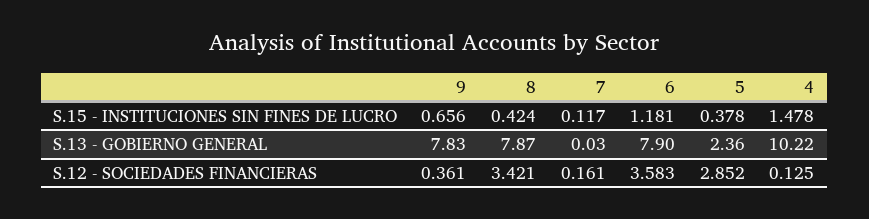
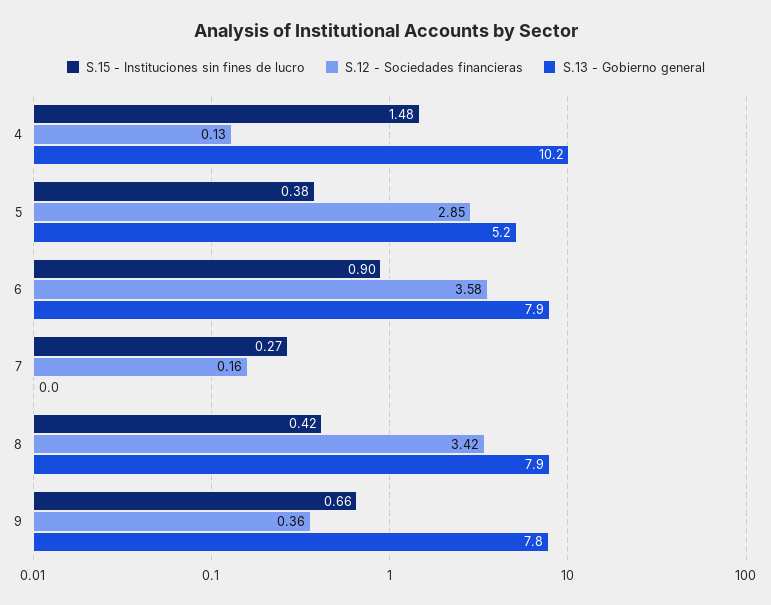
  {
    "S.15 - INSTITUCIONES SIN FINES DE LUCRO": {
      "9": 0.656,
      "8": 0.424,
-     "7": 0.117,
+     "7": 0.27,
-     "6": 1.181,
+     "6": 0.9,
      "5": 0.378,
      "4": 1.478
    },
    "S.13 - GOBIERNO GENERAL": {
      "9": 7.83,
      "8": 7.87,
      "7": 0.03,
      "6": 7.9,
-     "5": 2.36,
+     "5": 5.2,
      "4": 10.22
    },
    "S.12 - SOCIEDADES FINANCIERAS": {
      "9": 0.361,
      "8": 3.421,
      "7": 0.161,
      "6": 3.583,
      "5": 2.852,
      "4": 0.125
    }
  }

